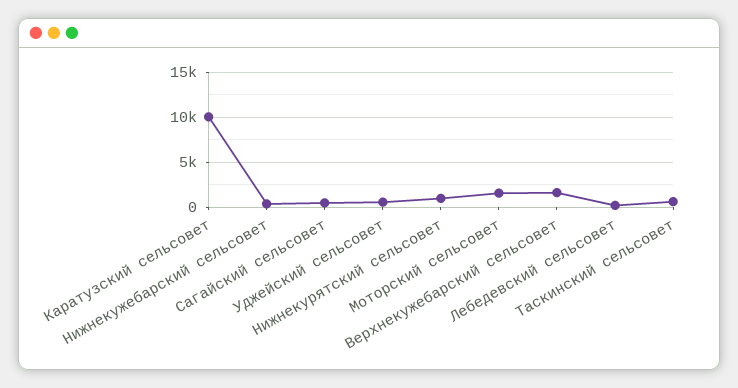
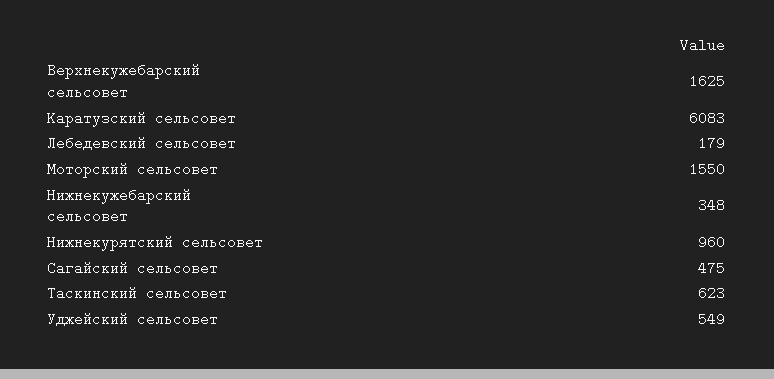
  {
-   "Каратузский сельсовет": 10000,
+   "Каратузский сельсовет": 6083,
    "Нижнекужебарский сельсовет": 348,
    "Сагайский сельсовет": 475,
    "Уджейский сельсовет": 549,
    "Нижнекурятский сельсовет": 960,
    "Моторский сельсовет": 1550,
    "Верхнекужебарский сельсовет": 1625,
    "Лебедевский сельсовет": 179,
    "Таскинский сельсовет": 623
  }

